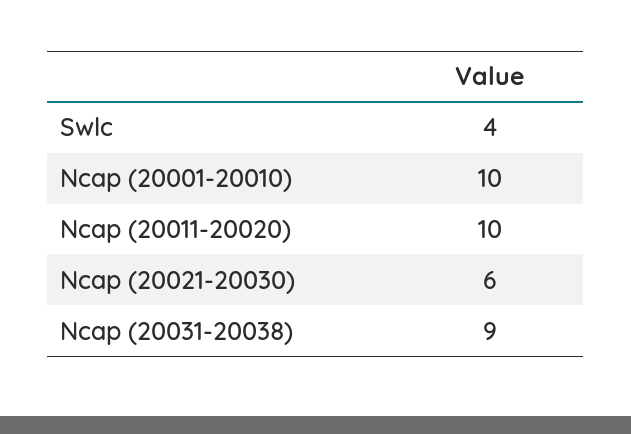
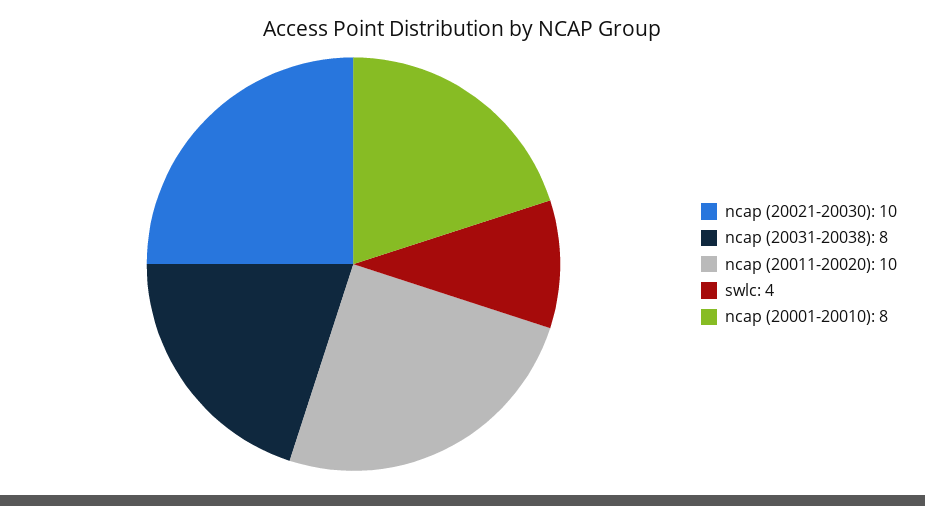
  {
    "Swlc": 4,
-   "Ncap (20001-20010)": 10,
+   "Ncap (20001-20010)": 8,
    "Ncap (20011-20020)": 10,
-   "Ncap (20021-20030)": 6,
+   "Ncap (20021-20030)": 10,
-   "Ncap (20031-20038)": 9
+   "Ncap (20031-20038)": 8
  }

